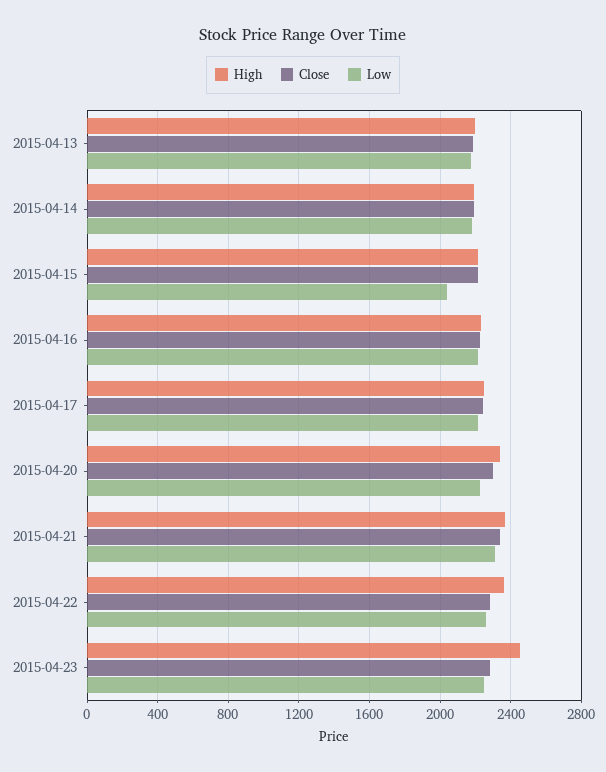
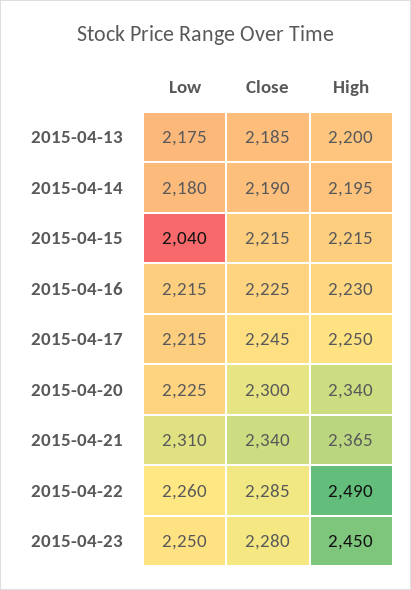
  {
    "High": {
      "2015-04-13": 2200,
      "2015-04-14": 2195,
      "2015-04-15": 2215,
      "2015-04-16": 2230,
      "2015-04-17": 2250,
      "2015-04-20": 2340,
      "2015-04-21": 2365,
-     "2015-04-22": 2350,
+     "2015-04-22": 2490,
      "2015-04-23": 2450
    },
    "Close": {
      "2015-04-13": 2185,
      "2015-04-14": 2190,
      "2015-04-15": 2215,
      "2015-04-16": 2225,
      "2015-04-17": 2245,
      "2015-04-20": 2300,
      "2015-04-21": 2340,
      "2015-04-22": 2285,
      "2015-04-23": 2280
    },
    "Low": {
      "2015-04-13": 2175,
      "2015-04-14": 2180,
      "2015-04-15": 2040,
      "2015-04-16": 2215,
      "2015-04-17": 2215,
      "2015-04-20": 2225,
      "2015-04-21": 2310,
      "2015-04-22": 2260,
      "2015-04-23": 2250
    }
  }

